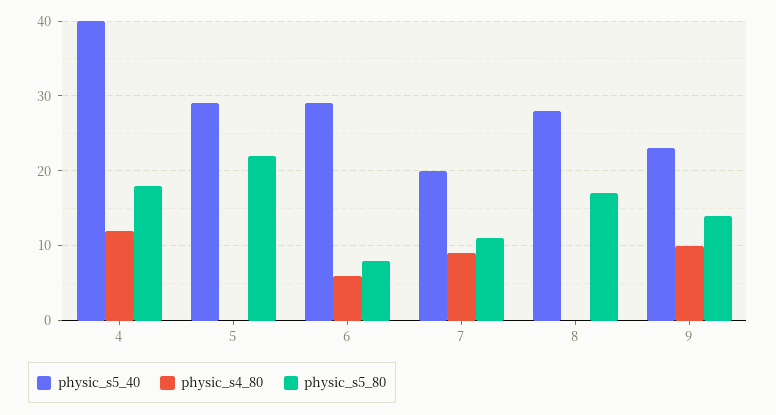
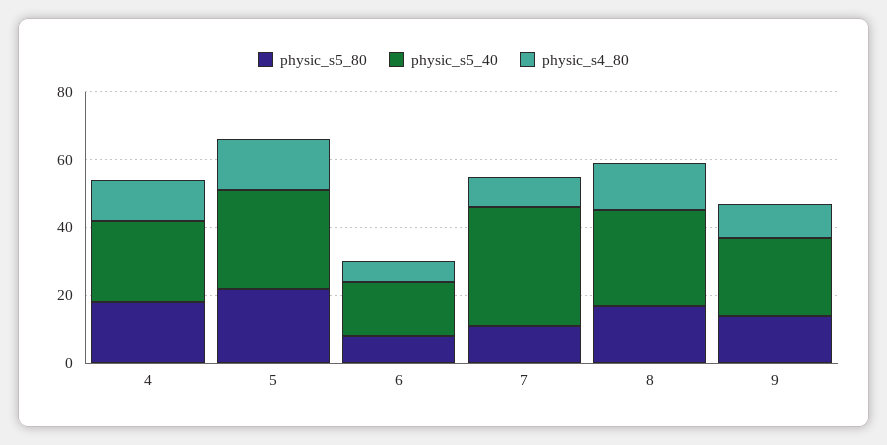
  {
    "physic_s5_40": {
-     "4": 40,
+     "4": 25,
      "5": 29,
-     "6": 29,
+     "6": 15,
-     "7": 20,
+     "7": 35,
      "8": 28,
      "9": 23
    },
    "physic_s4_80": {
      "4": 12,
-     "5": 0,
+     "5": 15,
      "6": 6,
      "7": 9,
-     "8": 0,
+     "8": 15,
      "9": 10
    },
    "physic_s5_80": {
      "4": 18,
      "5": 22,
      "6": 8,
      "7": 11,
      "8": 17,
      "9": 14
    }
  }

